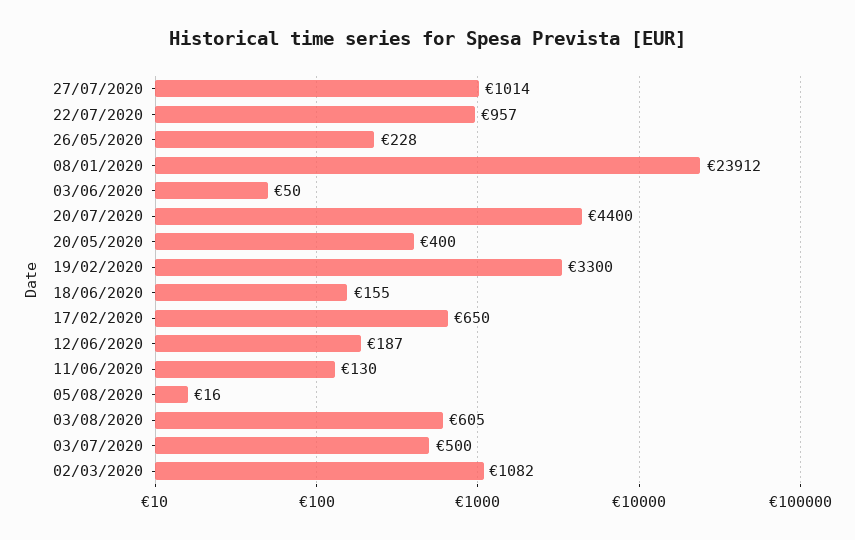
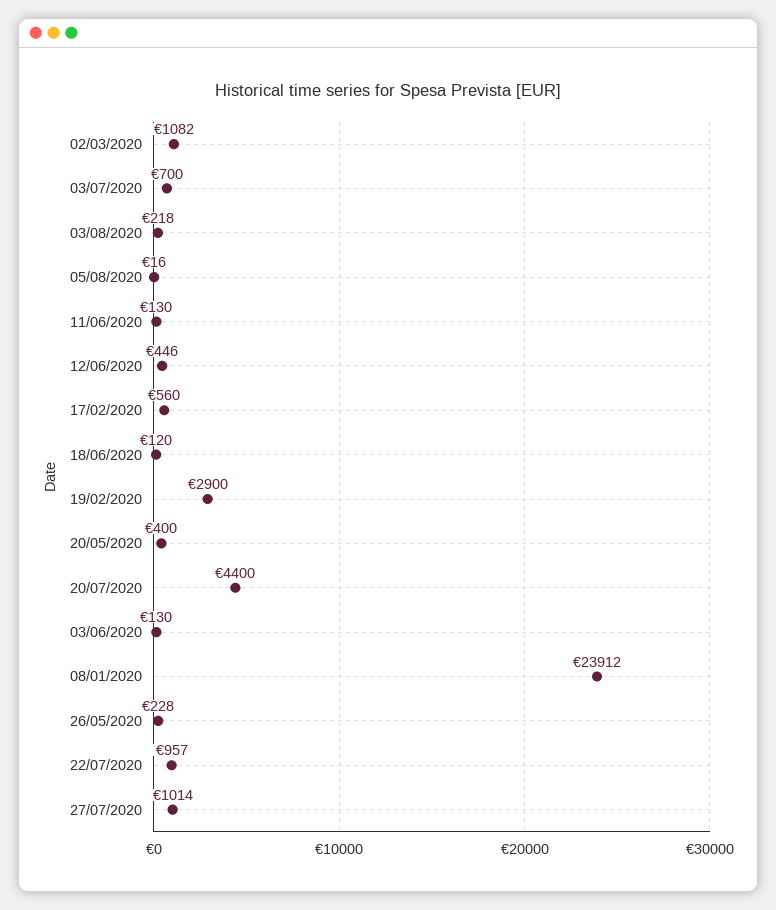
  {
    "27/07/2020": 1014,
    "22/07/2020": 957,
    "26/05/2020": 228,
    "08/01/2020": 23912,
-   "03/06/2020": 50,
+   "03/06/2020": 130,
    "20/07/2020": 4400,
    "20/05/2020": 400,
-   "19/02/2020": 3300,
+   "19/02/2020": 2900,
-   "18/06/2020": 155,
+   "18/06/2020": 120,
-   "17/02/2020": 650,
+   "17/02/2020": 560,
-   "12/06/2020": 187,
+   "12/06/2020": 446,
    "11/06/2020": 130,
    "05/08/2020": 16,
-   "03/08/2020": 605,
+   "03/08/2020": 218,
-   "03/07/2020": 500,
+   "03/07/2020": 700,
    "02/03/2020": 1082
  }

